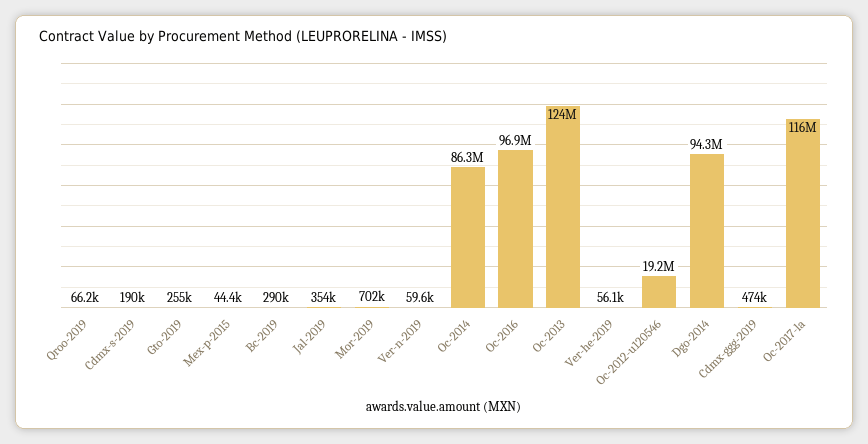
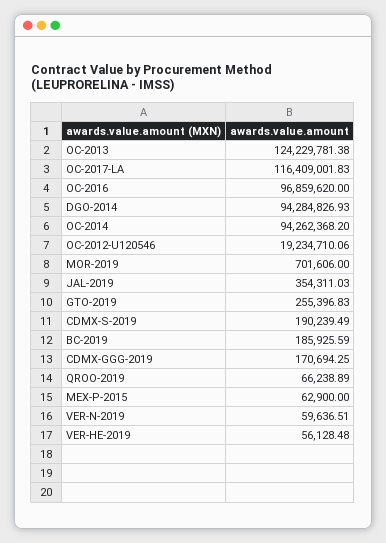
  {
    "Qroo-2019": 66238.89,
    "Cdmx-s-2019": 190239.49,
    "Gto-2019": 255396.83,
-   "Mex-p-2015": 44400,
+   "Mex-p-2015": 62900,
-   "Bc-2019": 290000,
+   "Bc-2019": 185925.59,
    "Jal-2019": 354311.03,
    "Mor-2019": 701606,
    "Ver-n-2019": 59636.51,
-   "Oc-2014": 86300000,
+   "Oc-2014": 94262368.2,
    "Oc-2016": 96859620,
    "Oc-2013": 124229781.38,
    "Ver-he-2019": 56128.48,
    "Oc-2012-u120546": 19234710.06,
    "Dgo-2014": 94284826.93,
-   "Cdmx-ggg-2019": 474000,
+   "Cdmx-ggg-2019": 170694.25,
    "Oc-2017-la": 116409001.83
  }

